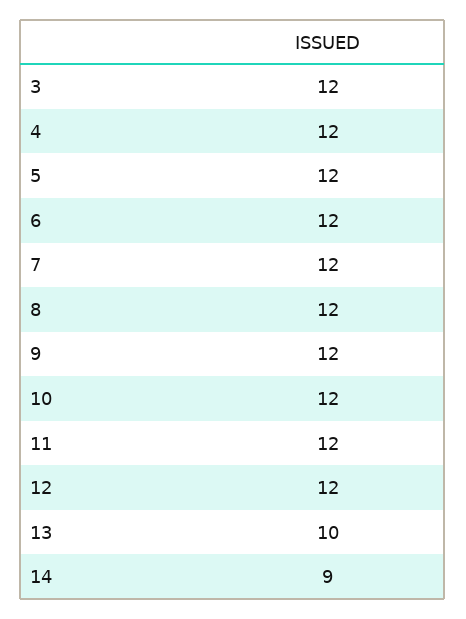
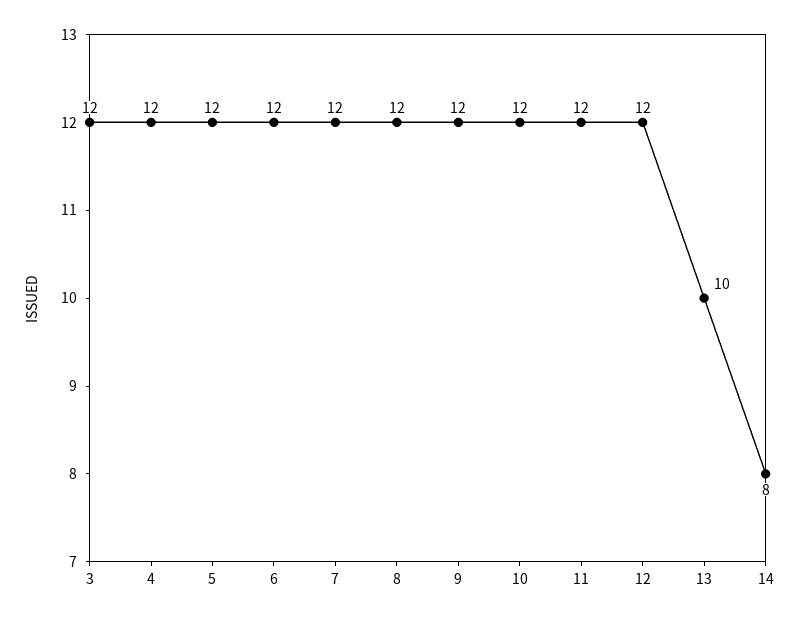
  {
    "3": 12,
    "4": 12,
    "5": 12,
    "6": 12,
    "7": 12,
    "8": 12,
    "9": 12,
    "10": 12,
    "11": 12,
    "12": 12,
    "13": 10,
-   "14": 9
+   "14": 8
  }

